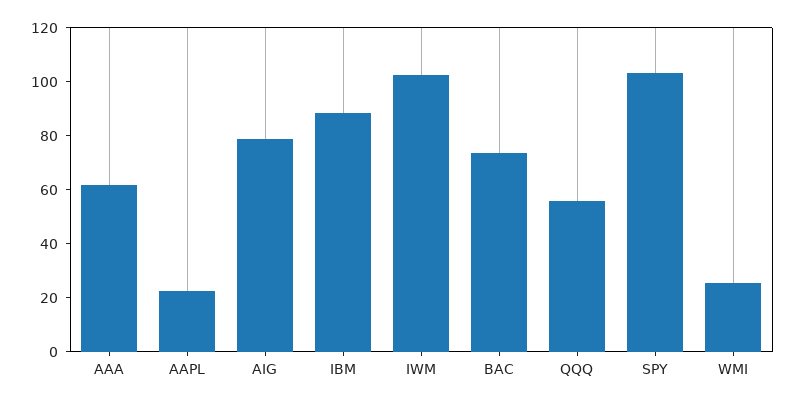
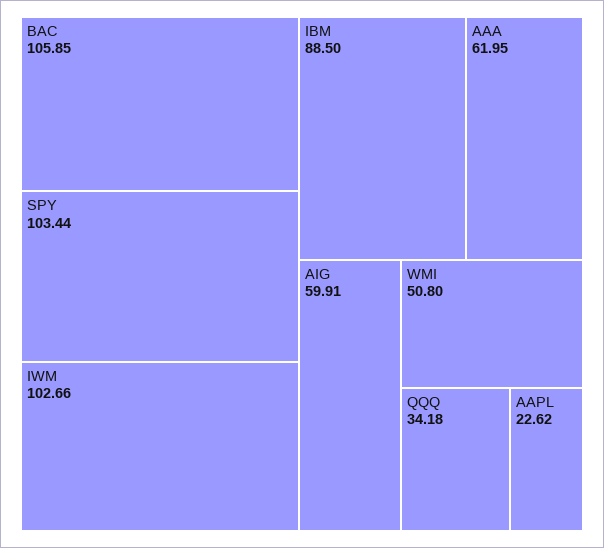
  {
    "AAA": 61.95,
    "AAPL": 22.62,
-   "AIG": 80,
+   "AIG": 59.91,
    "IBM": 88.5,
    "IWM": 102.66,
-   "BAC": 75,
+   "BAC": 105.85,
-   "QQQ": 55,
+   "QQQ": 34.18,
    "SPY": 103.44,
-   "WMI": 25
+   "WMI": 50.8
  }

